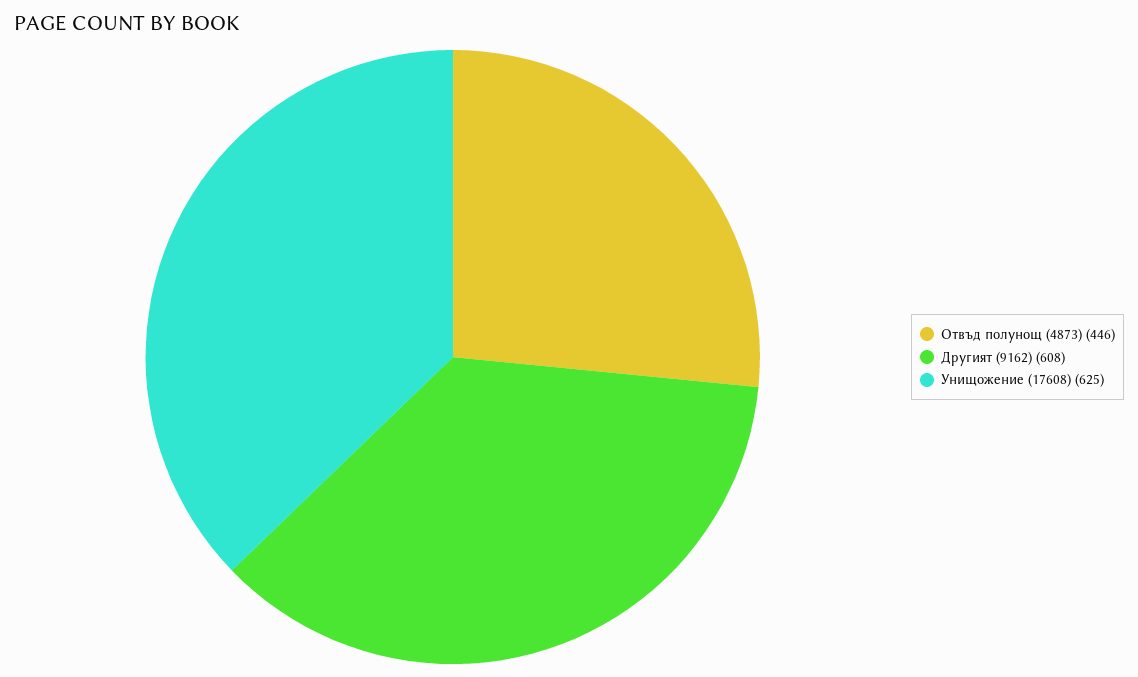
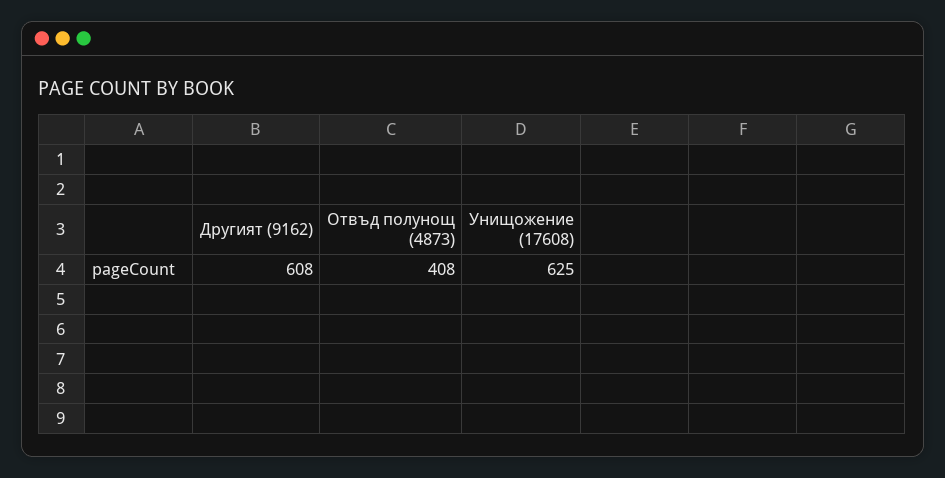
  {
-   "Отвъд полунощ (4873)": 446,
+   "Отвъд полунощ (4873)": 408,
    "Другият (9162)": 608,
    "Унищожение (17608)": 625
  }

